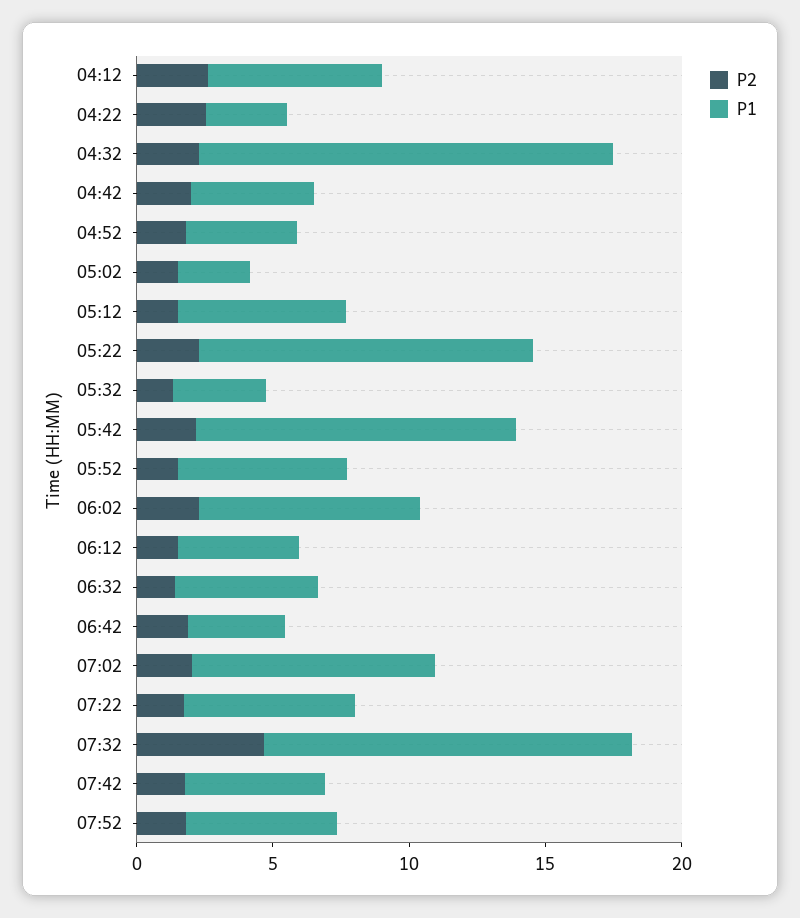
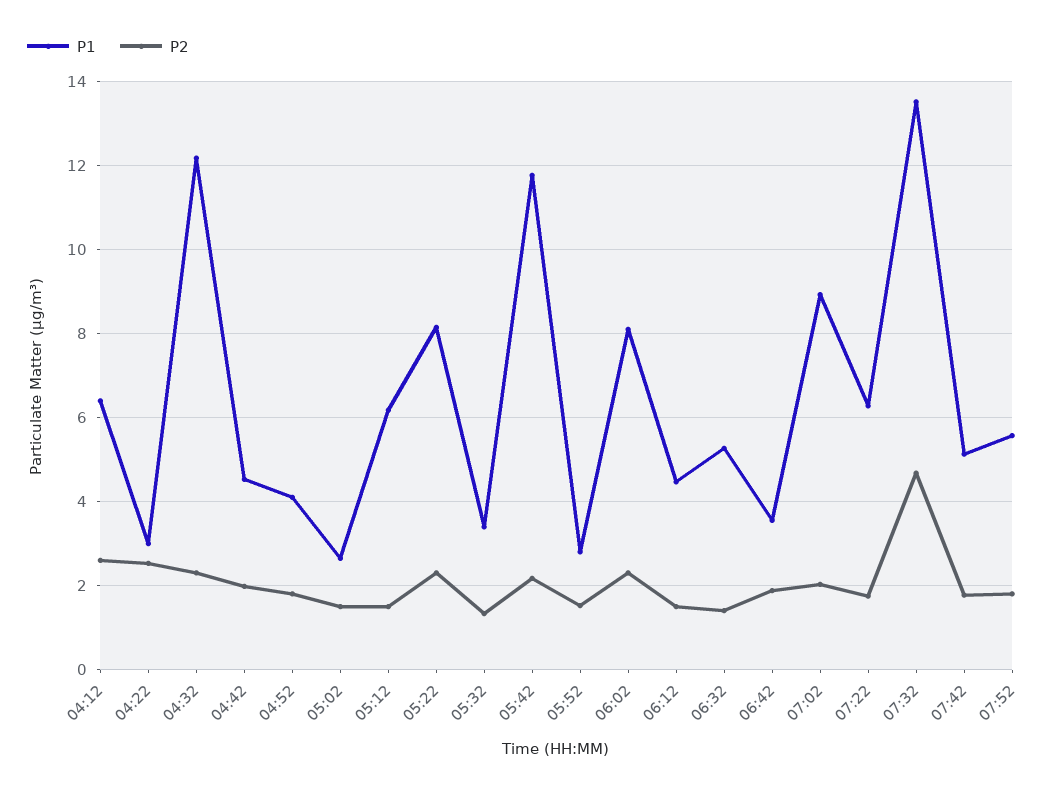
  {
    "P2": {
      "04:12": 2.6,
      "04:22": 2.6,
      "04:32": 2.4,
      "04:42": 2,
      "04:52": 1.8,
      "05:02": 1.6,
      "05:12": 1.6,
      "05:22": 2.4,
      "05:32": 1.4,
      "05:42": 2.2,
      "05:52": 1.6,
      "06:02": 2.4,
      "06:12": 1.6,
      "06:32": 1.4,
      "06:42": 1.8,
      "07:02": 2,
      "07:22": 1.8,
      "07:32": 4.6,
      "07:42": 1.8,
      "07:52": 1.8
    },
    "P1": {
      "04:12": 6.4,
      "04:22": 3,
-     "04:32": 15,
+     "04:32": 12.2,
      "04:42": 4.6,
      "04:52": 4.2,
      "05:02": 2.6,
      "05:12": 6.2,
-     "05:22": 12,
+     "05:22": 8.2,
      "05:32": 3.4,
      "05:42": 11.8,
-     "05:52": 6,
+     "05:52": 2.8,
      "06:02": 8.2,
      "06:12": 4.4,
      "06:32": 5.2,
      "06:42": 3.6,
      "07:02": 9,
      "07:22": 6.2,
      "07:32": 13.6,
      "07:42": 5.2,
      "07:52": 5.6
    }
  }

